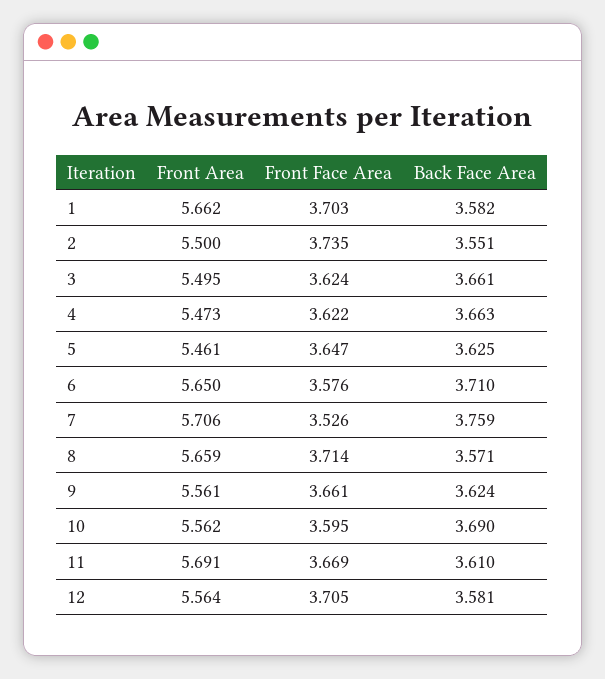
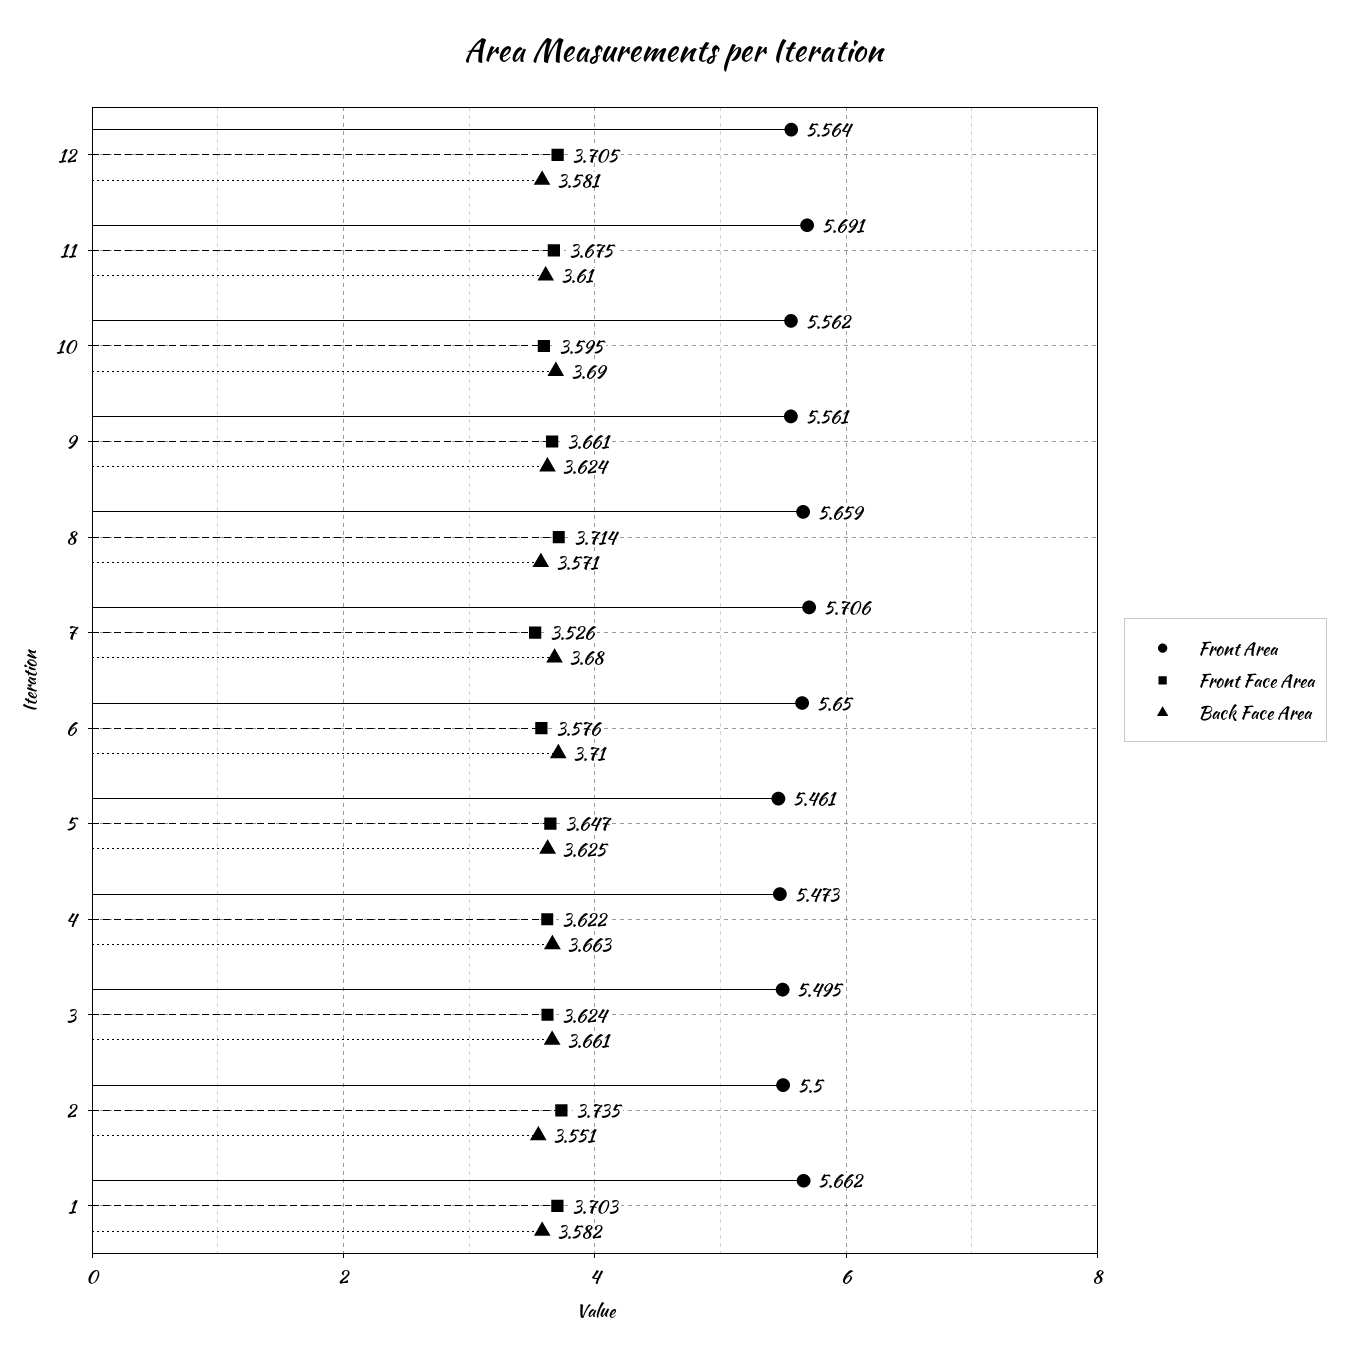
  {
    "Front Area": {
      "1": 5.662,
      "2": 5.5,
      "3": 5.495,
      "4": 5.473,
      "5": 5.461,
      "6": 5.65,
      "7": 5.706,
      "8": 5.659,
      "9": 5.561,
      "10": 5.562,
      "11": 5.691,
      "12": 5.564
    },
    "Front Face Area": {
      "1": 3.703,
      "2": 3.735,
      "3": 3.624,
      "4": 3.622,
      "5": 3.647,
      "6": 3.576,
      "7": 3.526,
      "8": 3.714,
      "9": 3.661,
      "10": 3.595,
-     "11": 3.669,
+     "11": 3.675,
      "12": 3.705
    },
    "Back Face Area": {
      "1": 3.582,
      "2": 3.551,
      "3": 3.661,
      "4": 3.663,
      "5": 3.625,
      "6": 3.71,
-     "7": 3.759,
+     "7": 3.68,
      "8": 3.571,
      "9": 3.624,
      "10": 3.69,
      "11": 3.61,
      "12": 3.581
    }
  }

